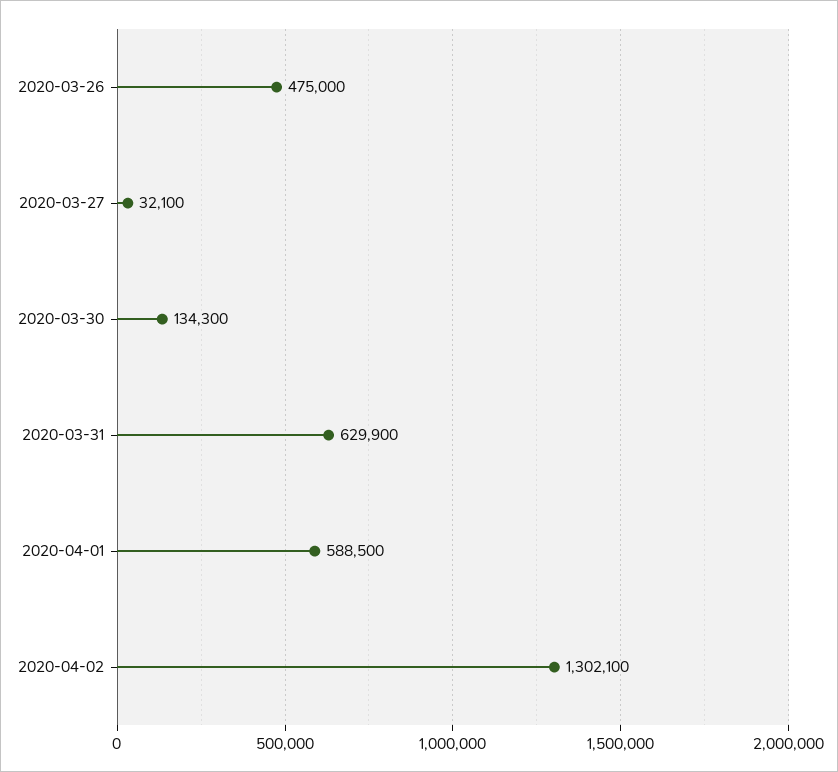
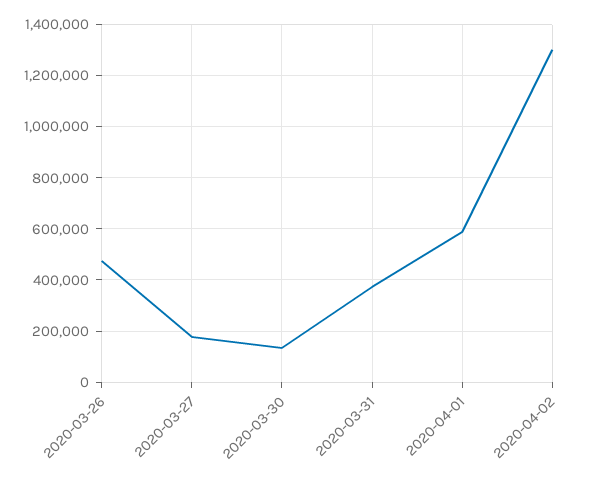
  {
    "2020-03-26": 475000,
-   "2020-03-27": 32100,
+   "2020-03-27": 175000,
    "2020-03-30": 134300,
-   "2020-03-31": 629900,
+   "2020-03-31": 375000,
    "2020-04-01": 588500,
    "2020-04-02": 1302100
  }

